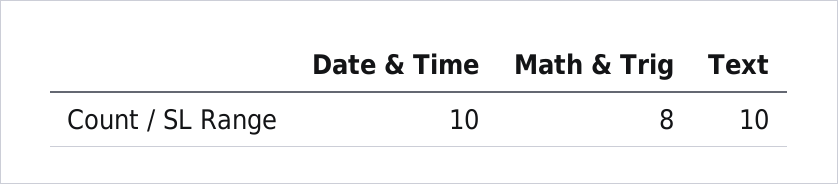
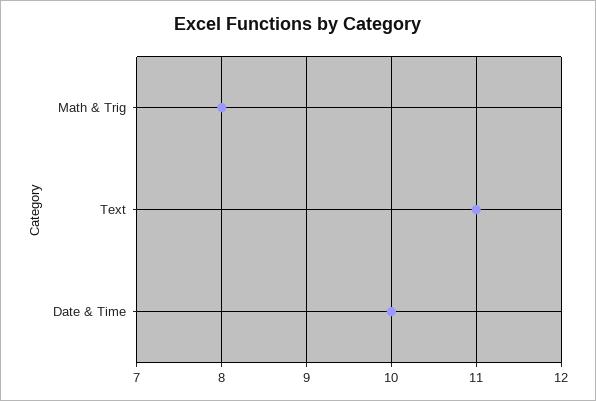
  {
    "Date & Time": 10,
    "Math & Trig": 8,
-   "Text": 10
+   "Text": 11
  }

